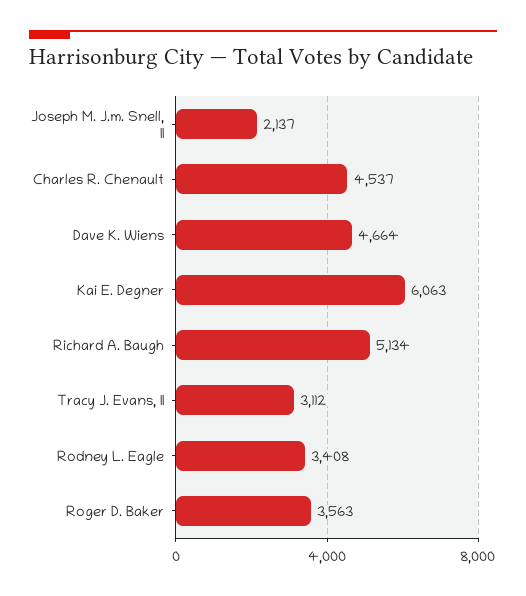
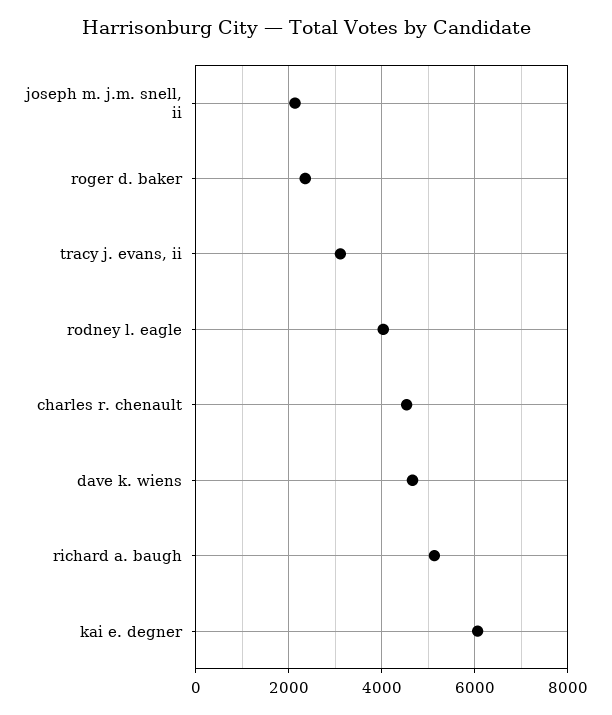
  {
    "Joseph M. J.m. Snell, II": 2137,
    "Charles R. Chenault": 4537,
    "Dave K. Wiens": 4664,
    "Kai E. Degner": 6063,
    "Richard A. Baugh": 5134,
    "Tracy J. Evans, II": 3112,
-   "Rodney L. Eagle": 3408,
+   "Rodney L. Eagle": 4000,
-   "Roger D. Baker": 3563
+   "Roger D. Baker": 2400
  }

